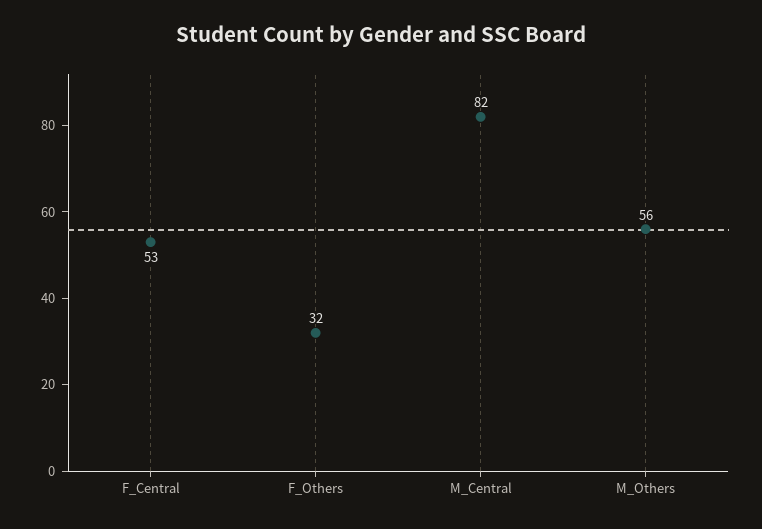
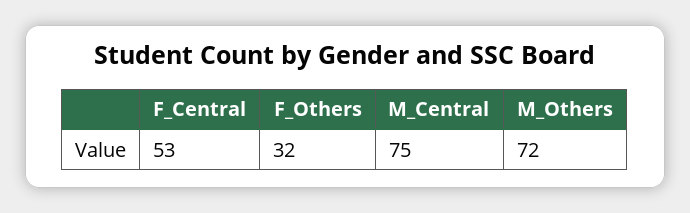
  {
    "F_Central": 53,
    "F_Others": 32,
-   "M_Central": 82,
+   "M_Central": 75,
-   "M_Others": 56
+   "M_Others": 72
  }

